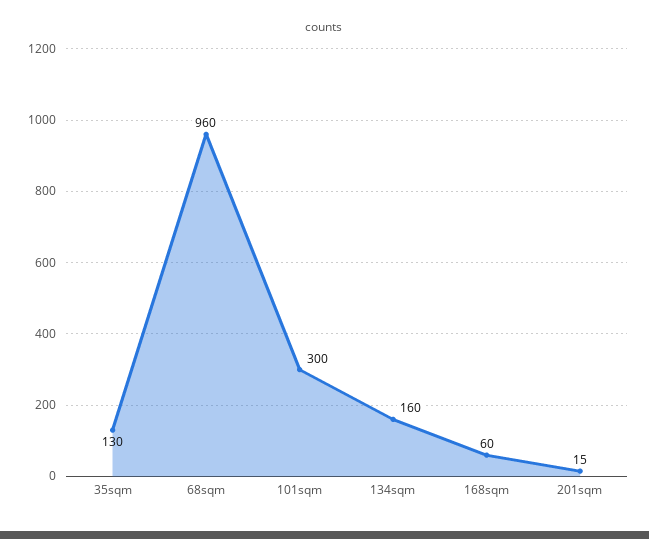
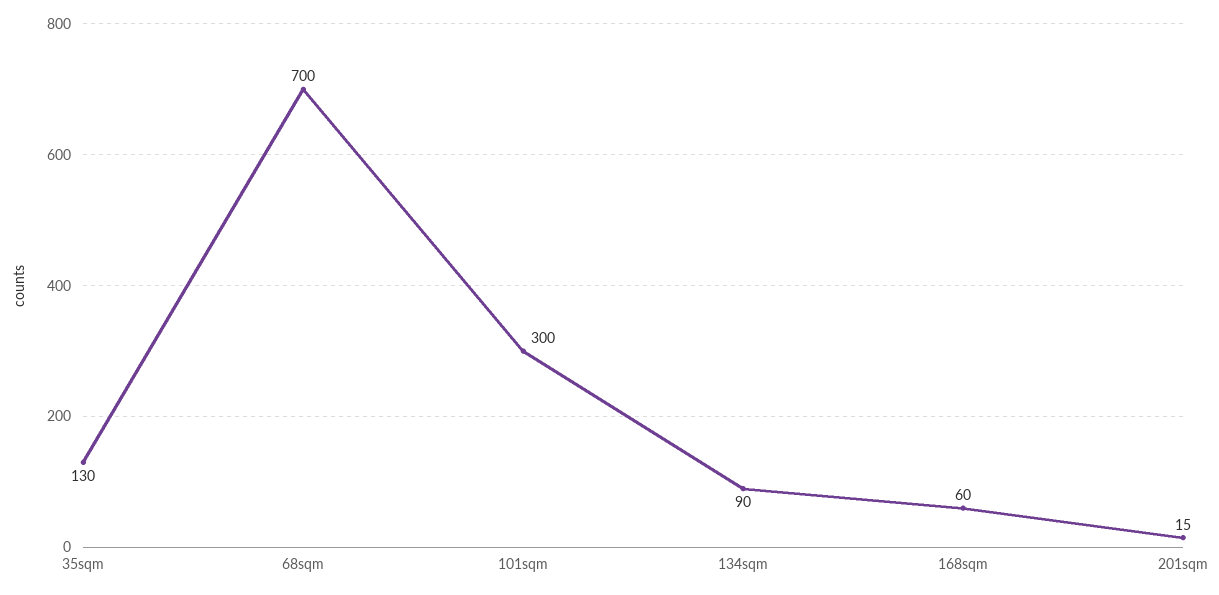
  {
    "35sqm": 130,
-   "68sqm": 960,
+   "68sqm": 700,
    "101sqm": 300,
-   "134sqm": 160,
+   "134sqm": 90,
    "168sqm": 60,
    "201sqm": 15
  }

